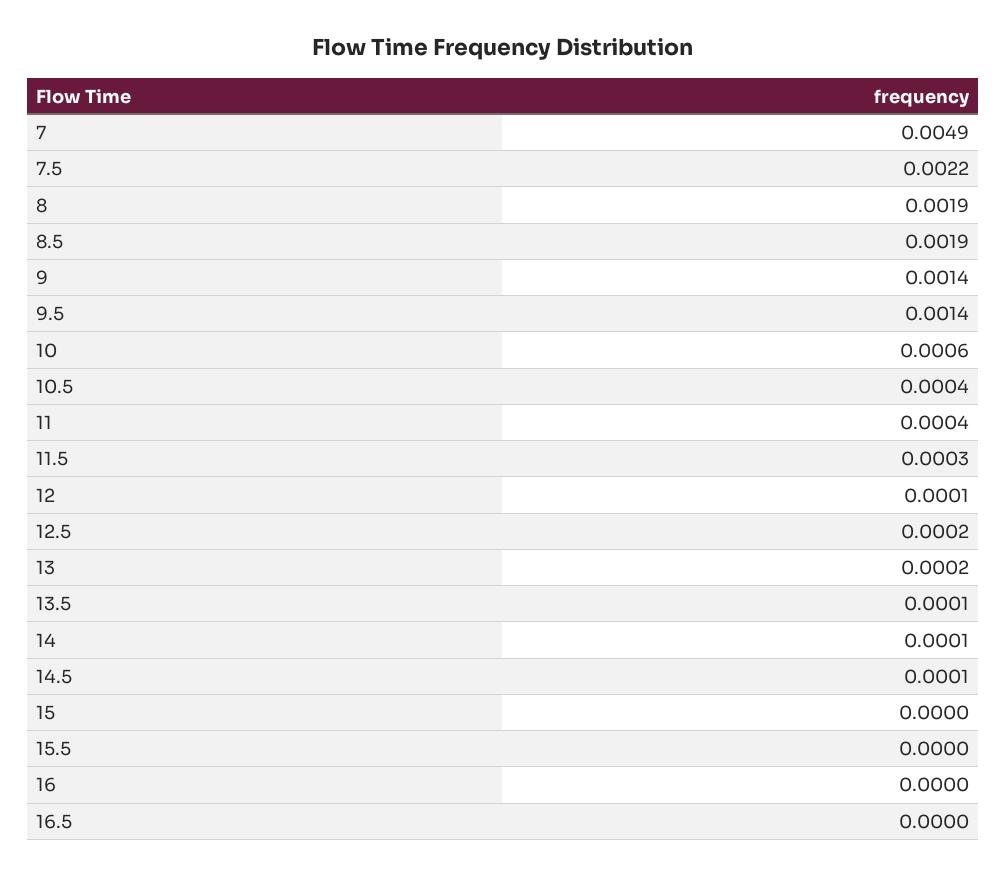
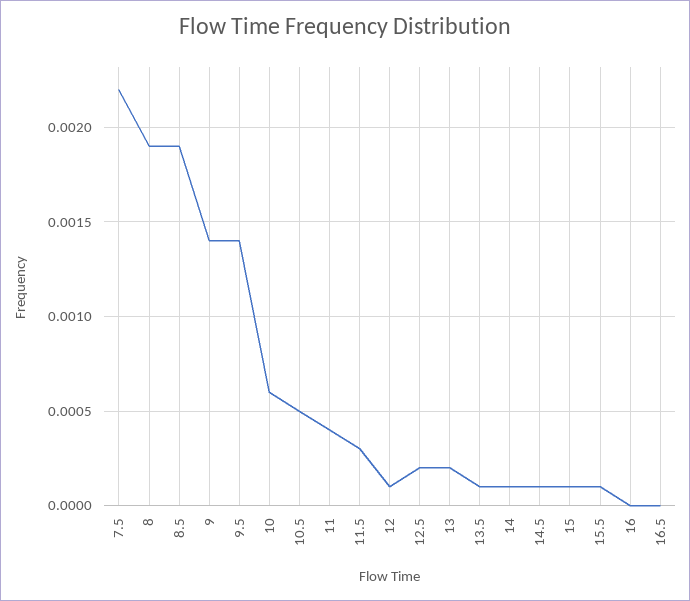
  {
-   "7": 0.0049,
    "7.5": 0.0022,
    "8": 0.0019,
    "8.5": 0.0019,
    "9": 0.0014,
    "9.5": 0.0014,
    "10": 0.0006,
-   "10.5": 0.0004,
+   "10.5": 0.0005,
    "11": 0.0004,
    "11.5": 0.0003,
    "12": 0.0001,
    "12.5": 0.0002,
    "13": 0.0002,
    "13.5": 0.0001,
    "14": 0.0001,
    "14.5": 0.0001,
-   "15": 0,
+   "15": 0.0001,
-   "15.5": 0,
+   "15.5": 0.0001,
    "16": 0,
    "16.5": 0
  }

